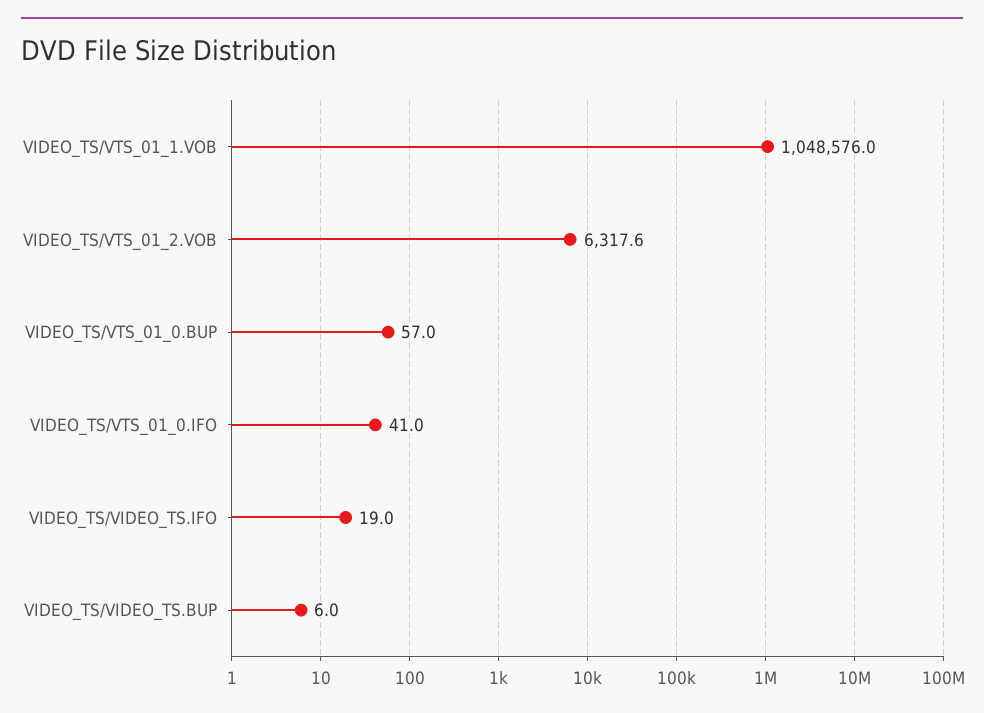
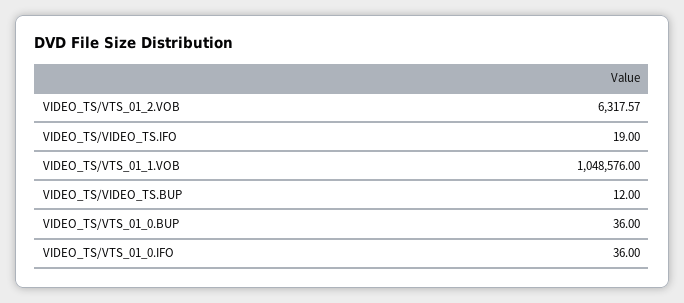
  {
    "VIDEO_TS/VTS_01_1.VOB": 1048576,
    "VIDEO_TS/VTS_01_2.VOB": 6317.57,
-   "VIDEO_TS/VTS_01_0.BUP": 57,
+   "VIDEO_TS/VTS_01_0.BUP": 36,
-   "VIDEO_TS/VTS_01_0.IFO": 41,
+   "VIDEO_TS/VTS_01_0.IFO": 36,
    "VIDEO_TS/VIDEO_TS.IFO": 19,
-   "VIDEO_TS/VIDEO_TS.BUP": 6
+   "VIDEO_TS/VIDEO_TS.BUP": 12
  }

